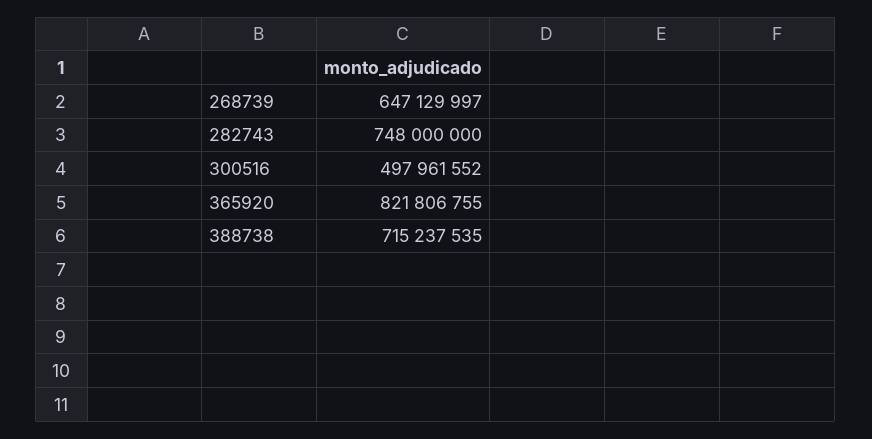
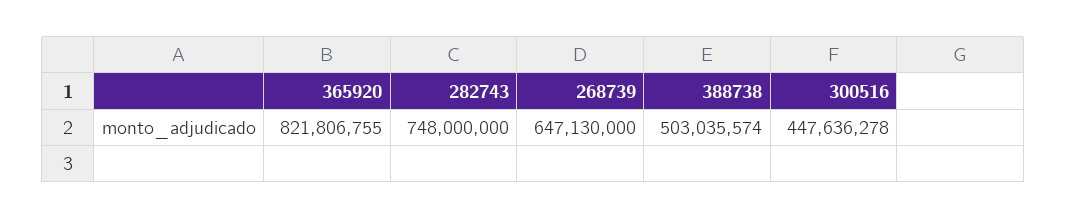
  {
-   "268739": 647129997,
+   "268739": 647130000,
    "282743": 748000000,
-   "300516": 497961552,
+   "300516": 447636278,
    "365920": 821806755,
-   "388738": 715237535
+   "388738": 503035574
  }

